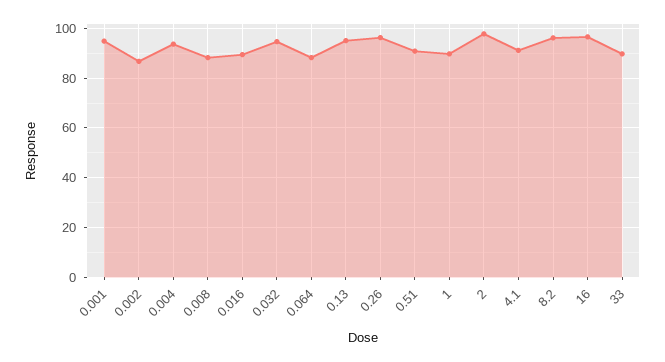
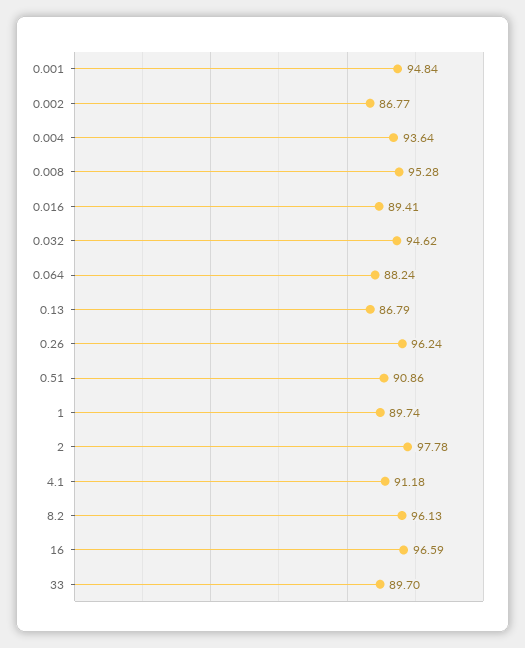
  {
    "0.001": 94.84,
    "0.002": 86.77,
    "0.004": 93.64,
-   "0.008": 87.5,
+   "0.008": 95.28,
    "0.016": 89.41,
    "0.032": 94.62,
    "0.064": 88.24,
-   "0.13": 95,
+   "0.13": 86.79,
    "0.26": 96.24,
    "0.51": 90.86,
    "1": 89.74,
    "2": 97.78,
    "4.1": 91.18,
    "8.2": 96.13,
    "16": 96.59,
    "33": 89.7
  }

